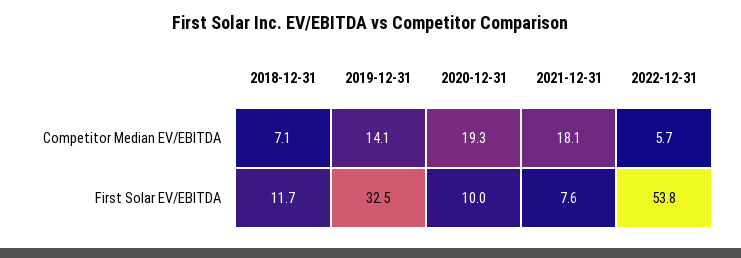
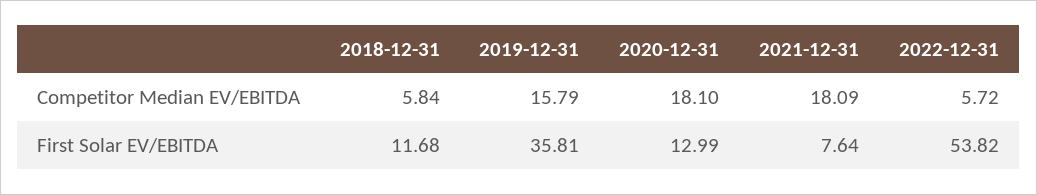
  {
    "2018-12-31": {
-     "Competitor Median EV/EBITDA": 7.1,
+     "Competitor Median EV/EBITDA": 5.84,
      "First Solar EV/EBITDA": 11.68
    },
    "2019-12-31": {
-     "Competitor Median EV/EBITDA": 14.1,
+     "Competitor Median EV/EBITDA": 15.79,
-     "First Solar EV/EBITDA": 32.5
+     "First Solar EV/EBITDA": 35.81
    },
    "2020-12-31": {
-     "Competitor Median EV/EBITDA": 19.3,
+     "Competitor Median EV/EBITDA": 18.1,
-     "First Solar EV/EBITDA": 10
+     "First Solar EV/EBITDA": 12.99
    },
    "2021-12-31": {
      "Competitor Median EV/EBITDA": 18.09,
      "First Solar EV/EBITDA": 7.64
    },
    "2022-12-31": {
      "Competitor Median EV/EBITDA": 5.72,
      "First Solar EV/EBITDA": 53.82
    }
  }

